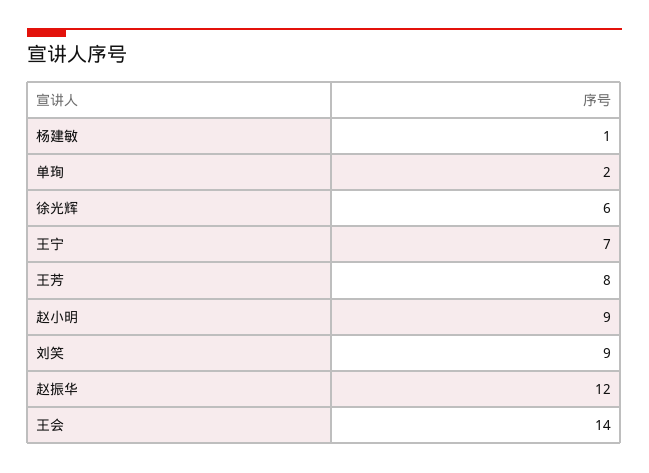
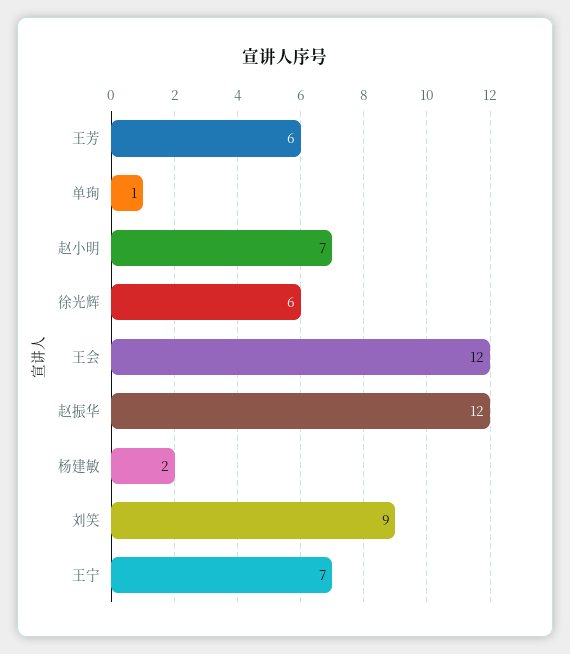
  {
-   "杨建敏": 1,
+   "杨建敏": 2,
-   "单珣": 2,
+   "单珣": 1,
    "徐光辉": 6,
    "王宁": 7,
-   "王芳": 8,
+   "王芳": 6,
-   "赵小明": 9,
+   "赵小明": 7,
    "刘笑": 9,
    "赵振华": 12,
-   "王会": 14
+   "王会": 12
  }

